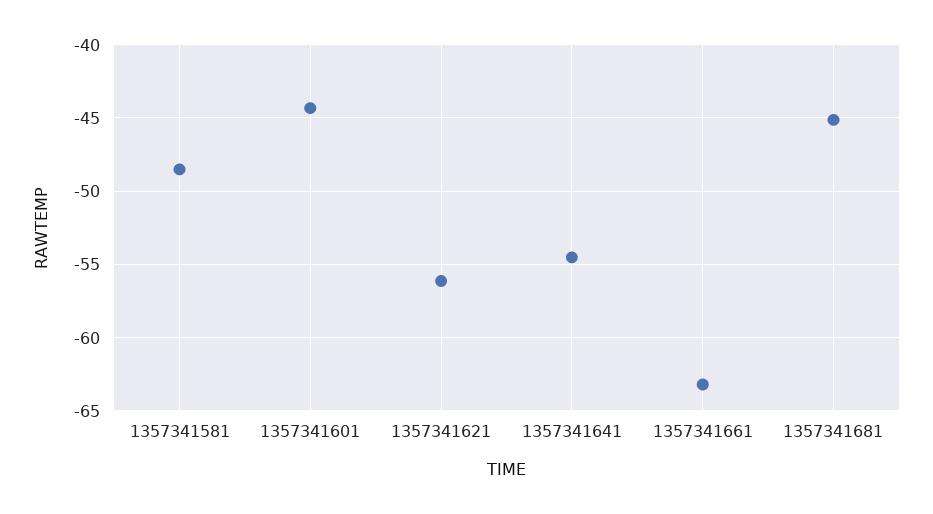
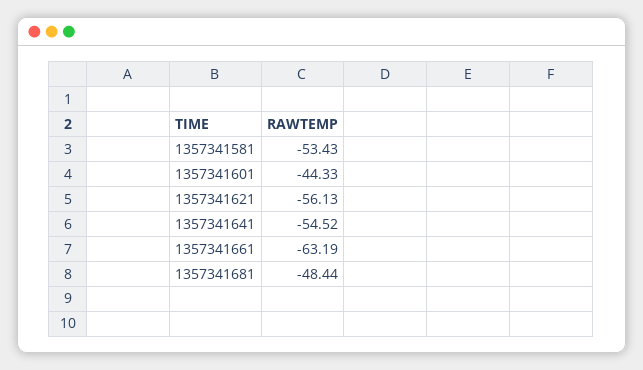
  {
-   "1357341581": -48.5,
+   "1357341581": -53.43,
    "1357341601": -44.33,
    "1357341621": -56.13,
    "1357341641": -54.52,
    "1357341661": -63.19,
-   "1357341681": -45
+   "1357341681": -48.44
  }

